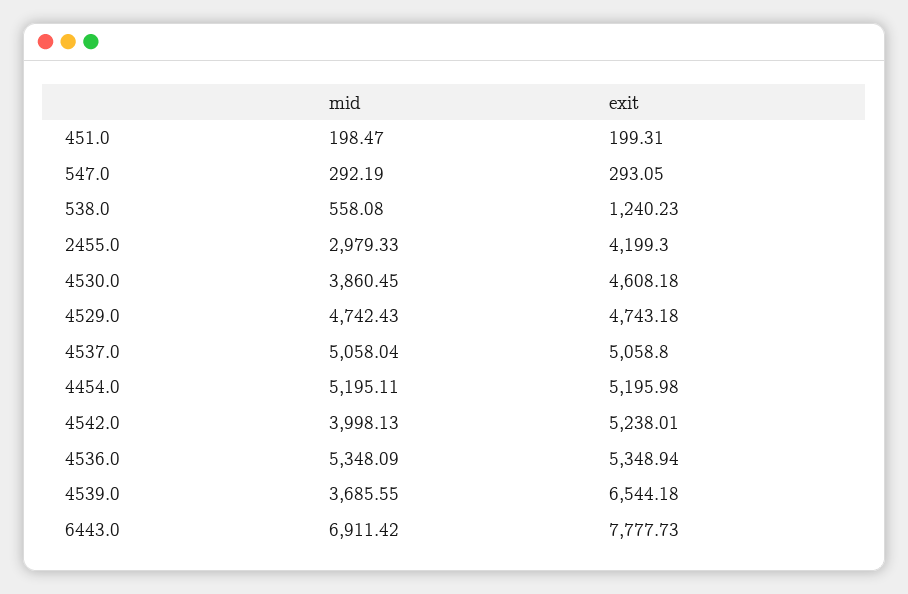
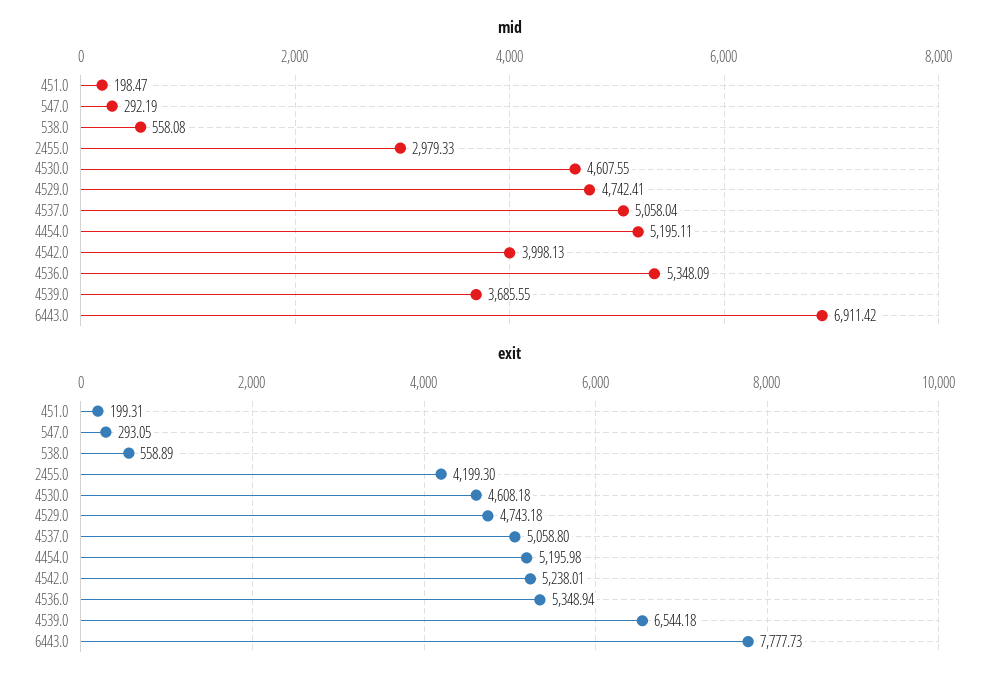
  {
    "mid": {
      "451.0": 198.47,
      "547.0": 292.19,
      "538.0": 558.08,
      "2455.0": 2979.33,
-     "4530.0": 3860.45,
+     "4530.0": 4607.55,
-     "4529.0": 4742.43,
+     "4529.0": 4742.41,
      "4537.0": 5058.04,
      "4454.0": 5195.11,
      "4542.0": 3998.13,
      "4536.0": 5348.09,
      "4539.0": 3685.55,
      "6443.0": 6911.42
    },
    "exit": {
      "451.0": 199.31,
      "547.0": 293.05,
-     "538.0": 1240.23,
+     "538.0": 558.89,
      "2455.0": 4199.3,
      "4530.0": 4608.18,
      "4529.0": 4743.18,
      "4537.0": 5058.8,
      "4454.0": 5195.98,
      "4542.0": 5238.01,
      "4536.0": 5348.94,
      "4539.0": 6544.18,
      "6443.0": 7777.73
    }
  }

